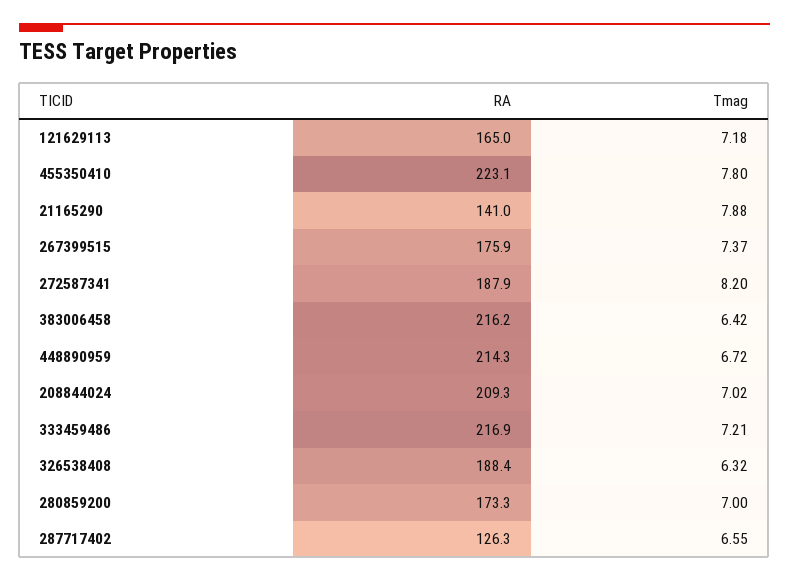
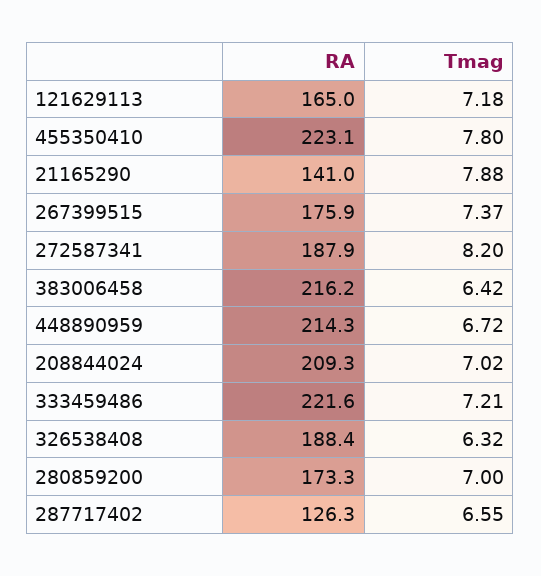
  {
    "RA": {
      "121629113": 165,
      "455350410": 223.1,
      "21165290": 141,
      "267399515": 175.9,
      "272587341": 187.9,
      "383006458": 216.2,
      "448890959": 214.3,
      "208844024": 209.3,
-     "333459486": 216.9,
+     "333459486": 221.6,
      "326538408": 188.4,
      "280859200": 173.3,
      "287717402": 126.3
    },
    "Tmag": {
      "121629113": 7.18,
      "455350410": 7.8,
      "21165290": 7.88,
      "267399515": 7.37,
      "272587341": 8.2,
      "383006458": 6.42,
      "448890959": 6.72,
      "208844024": 7.02,
      "333459486": 7.21,
      "326538408": 6.32,
      "280859200": 7,
      "287717402": 6.55
    }
  }

